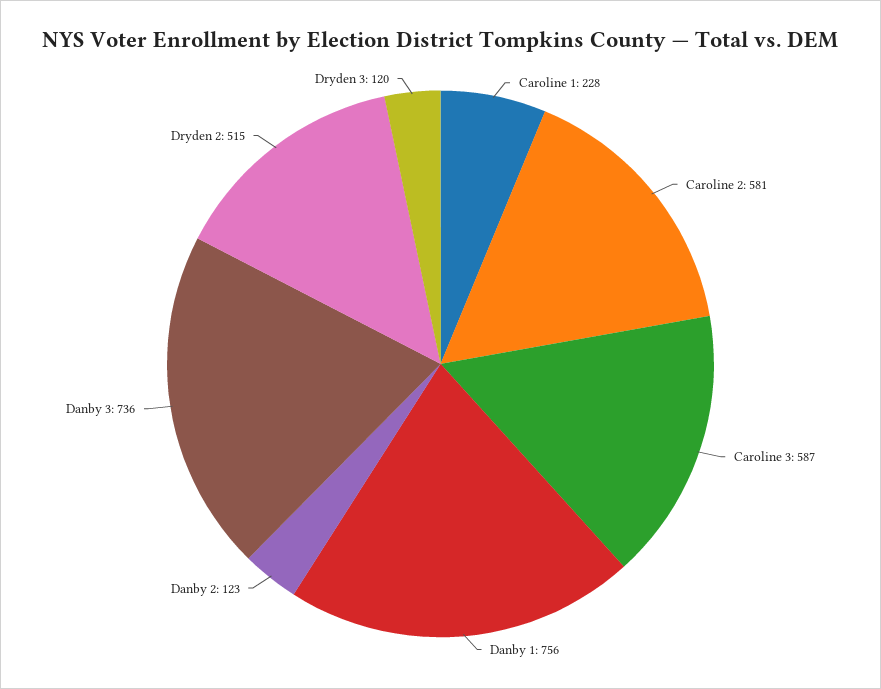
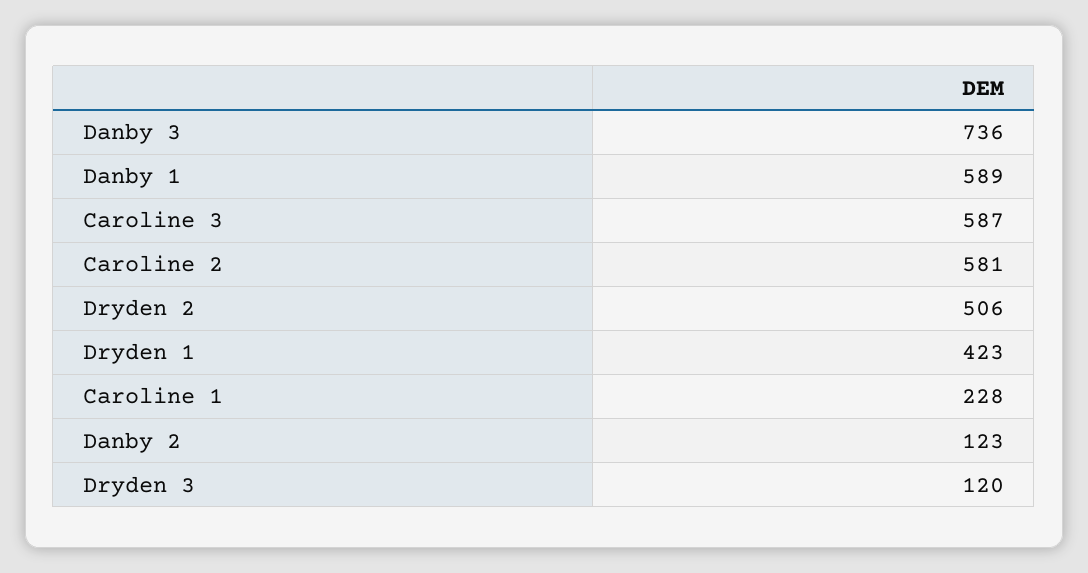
  {
    "Caroline 1": 228,
    "Caroline 2": 581,
    "Caroline 3": 587,
-   "Danby 1": 756,
+   "Danby 1": 589,
    "Danby 2": 123,
    "Danby 3": 736,
-   "Dryden 2": 515,
+   "Dryden 2": 506,
-   "Dryden 3": 120
+   "Dryden 3": 120,
+   "Dryden 1": 423
  }

